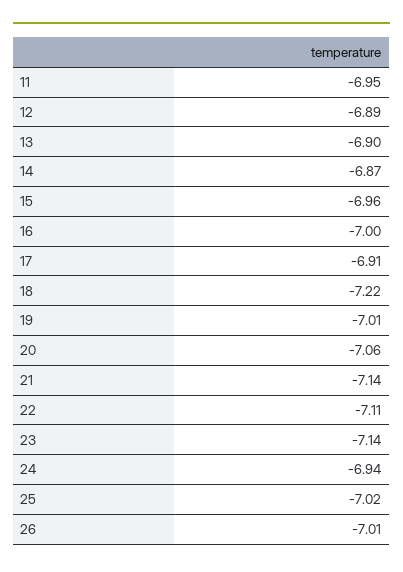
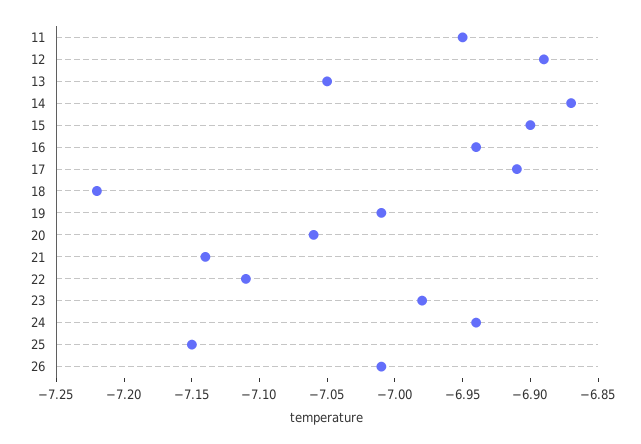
  {
    "11": -6.95,
    "12": -6.89,
-   "13": -6.9,
+   "13": -7.05,
    "14": -6.87,
-   "15": -6.96,
+   "15": -6.9,
-   "16": -7,
+   "16": -6.94,
    "17": -6.91,
    "18": -7.22,
    "19": -7.01,
    "20": -7.06,
    "21": -7.14,
    "22": -7.11,
-   "23": -7.14,
+   "23": -6.98,
    "24": -6.94,
-   "25": -7.02,
+   "25": -7.15,
    "26": -7.01
  }

